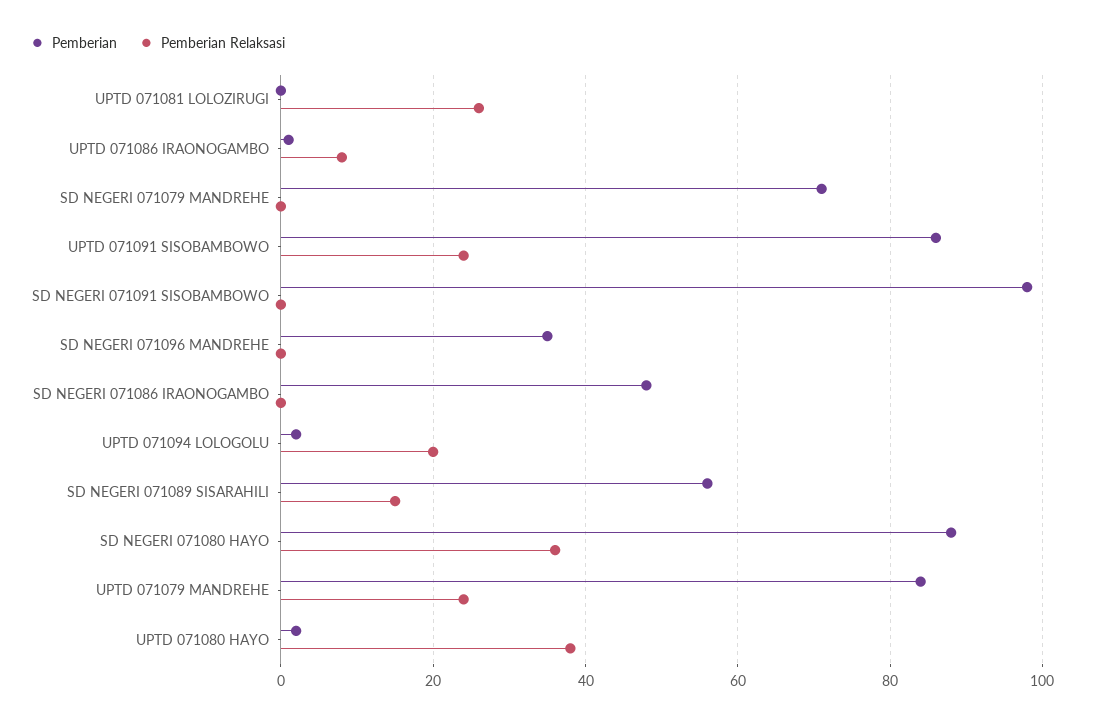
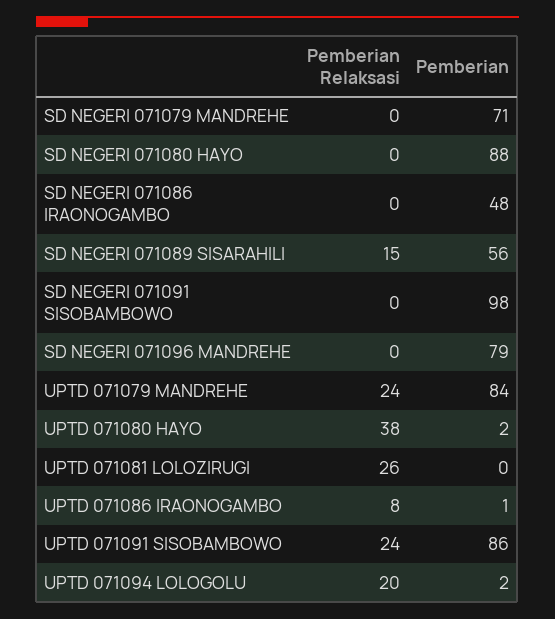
  {
    "Pemberian": {
      "UPTD 071081 LOLOZIRUGI": 0,
      "UPTD 071086 IRAONOGAMBO": 1,
      "SD NEGERI 071079 MANDREHE": 71,
      "UPTD 071091 SISOBAMBOWO": 86,
      "SD NEGERI 071091 SISOBAMBOWO": 98,
-     "SD NEGERI 071096 MANDREHE": 35,
+     "SD NEGERI 071096 MANDREHE": 79,
      "SD NEGERI 071086 IRAONOGAMBO": 48,
      "UPTD 071094 LOLOGOLU": 2,
      "SD NEGERI 071089 SISARAHILI": 56,
      "SD NEGERI 071080 HAYO": 88,
      "UPTD 071079 MANDREHE": 84,
      "UPTD 071080 HAYO": 2
    },
    "Pemberian Relaksasi": {
      "UPTD 071081 LOLOZIRUGI": 26,
      "UPTD 071086 IRAONOGAMBO": 8,
      "SD NEGERI 071079 MANDREHE": 0,
      "UPTD 071091 SISOBAMBOWO": 24,
      "SD NEGERI 071091 SISOBAMBOWO": 0,
      "SD NEGERI 071096 MANDREHE": 0,
      "SD NEGERI 071086 IRAONOGAMBO": 0,
      "UPTD 071094 LOLOGOLU": 20,
      "SD NEGERI 071089 SISARAHILI": 15,
-     "SD NEGERI 071080 HAYO": 35,
+     "SD NEGERI 071080 HAYO": 0,
      "UPTD 071079 MANDREHE": 24,
      "UPTD 071080 HAYO": 38
    }
  }

